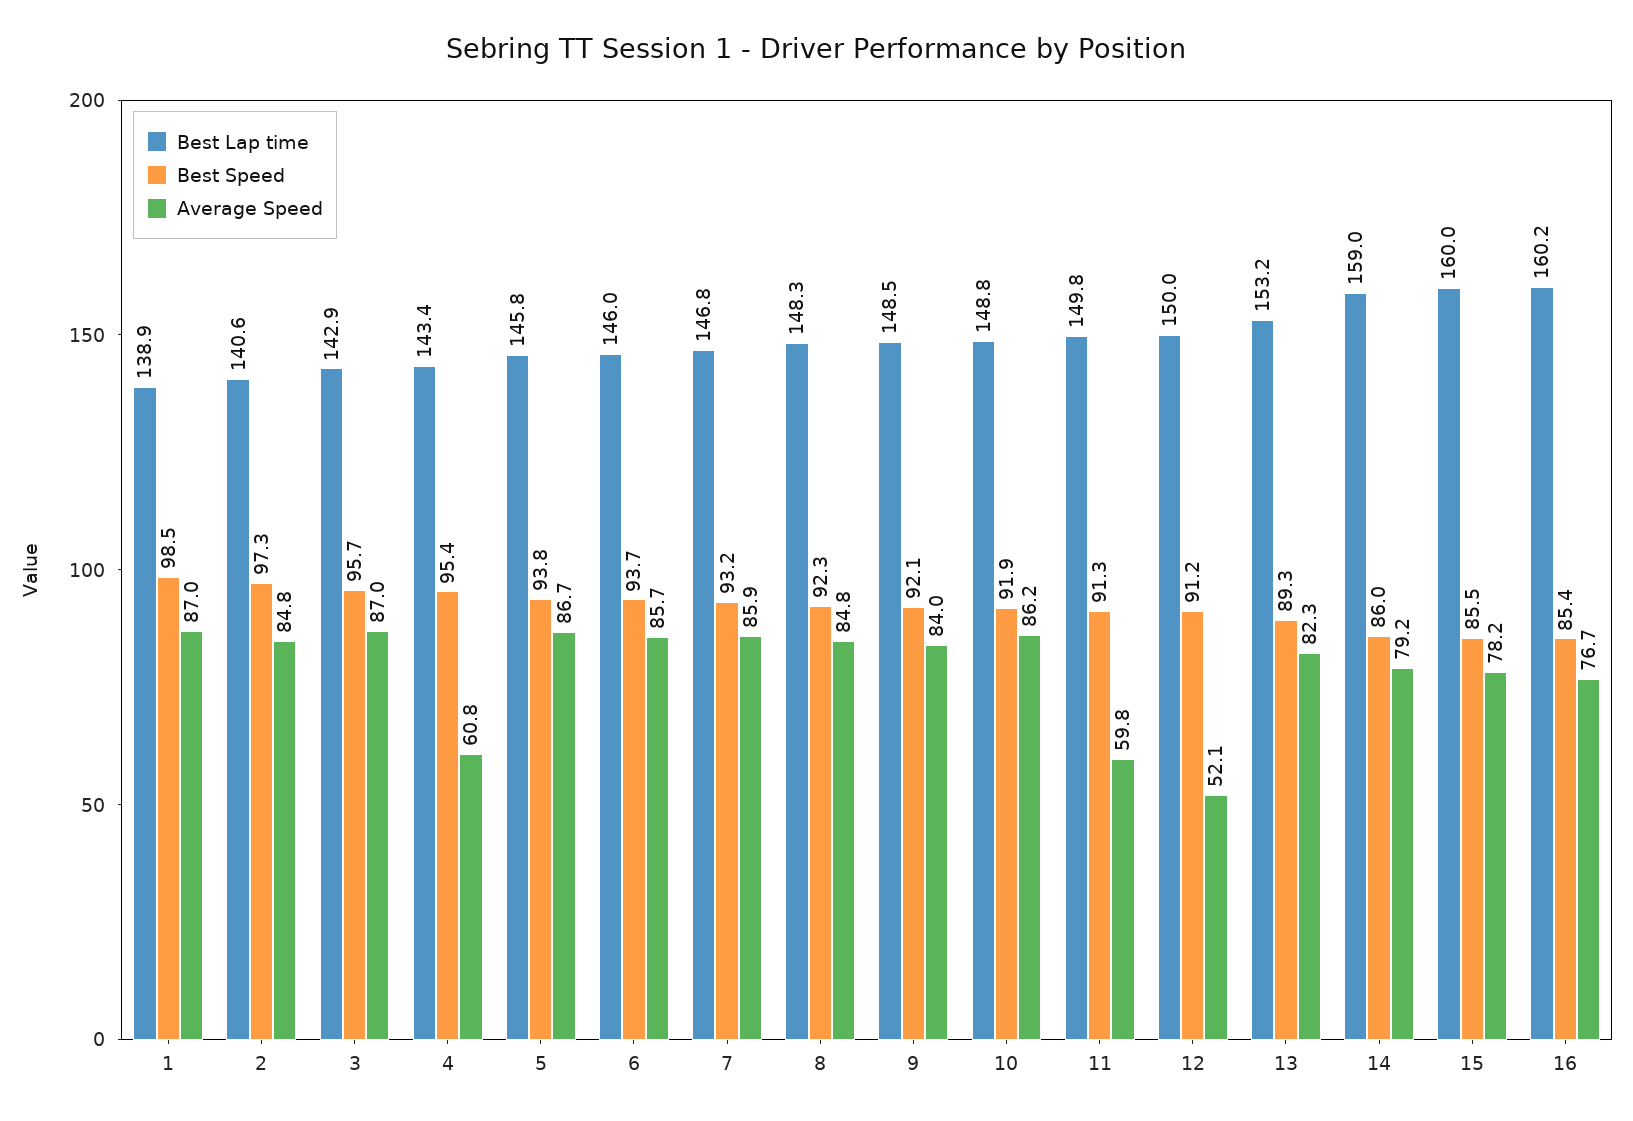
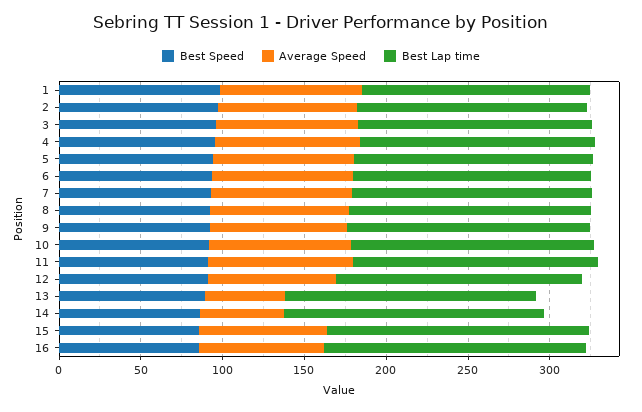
  {
    "Best Lap time": {
      "1": 138.9,
      "2": 140.6,
      "3": 142.9,
      "4": 143.4,
      "5": 145.8,
      "6": 146,
      "7": 146.8,
      "8": 148.3,
      "9": 148.5,
      "10": 148.8,
      "11": 149.8,
      "12": 150,
      "13": 153.2,
      "14": 159,
      "15": 160,
      "16": 160.2
    },
    "Best Speed": {
      "1": 98.5,
      "2": 97.3,
      "3": 95.7,
      "4": 95.4,
      "5": 93.8,
      "6": 93.7,
      "7": 93.2,
      "8": 92.3,
      "9": 92.1,
      "10": 91.9,
      "11": 91.3,
      "12": 91.2,
      "13": 89.3,
      "14": 86,
      "15": 85.5,
      "16": 85.4
    },
    "Average Speed": {
      "1": 87,
      "2": 84.8,
      "3": 87,
-     "4": 60.8,
+     "4": 90,
      "5": 86.7,
      "6": 85.7,
      "7": 85.9,
      "8": 84.8,
      "9": 84,
      "10": 86.2,
-     "11": 59.8,
+     "11": 90,
-     "12": 52.1,
+     "12": 80,
-     "13": 82.3,
+     "13": 50,
-     "14": 79.2,
+     "14": 50,
      "15": 78.2,
      "16": 76.7
    }
  }

